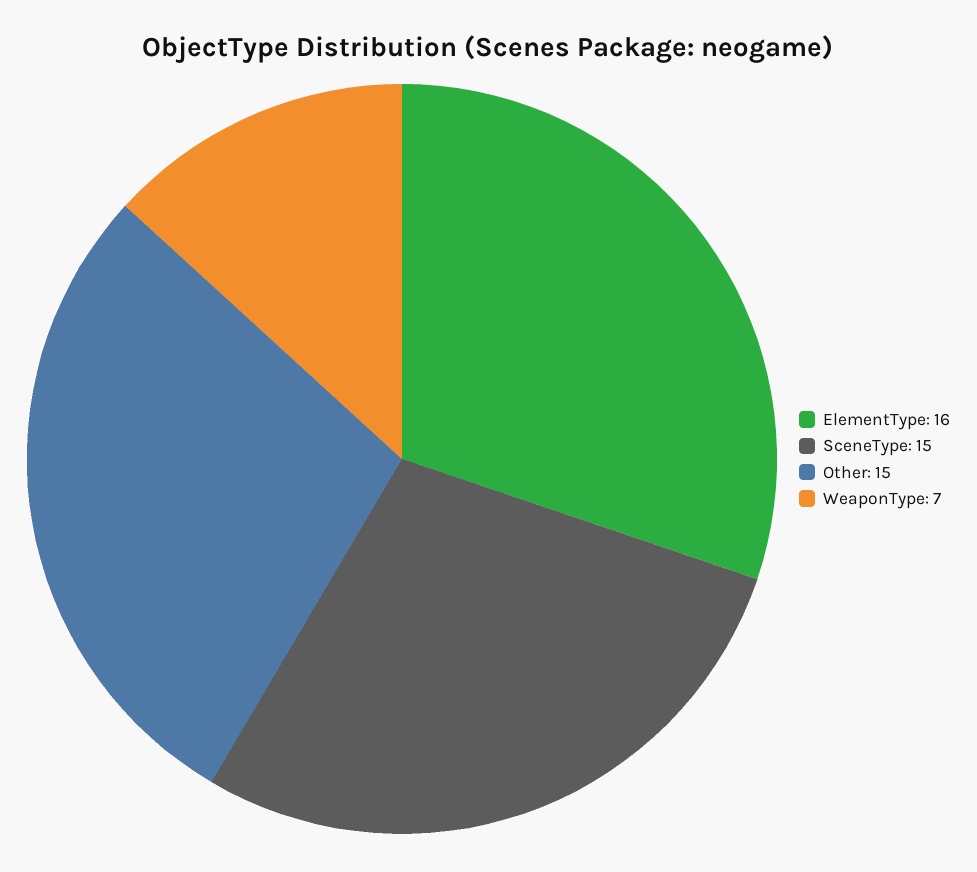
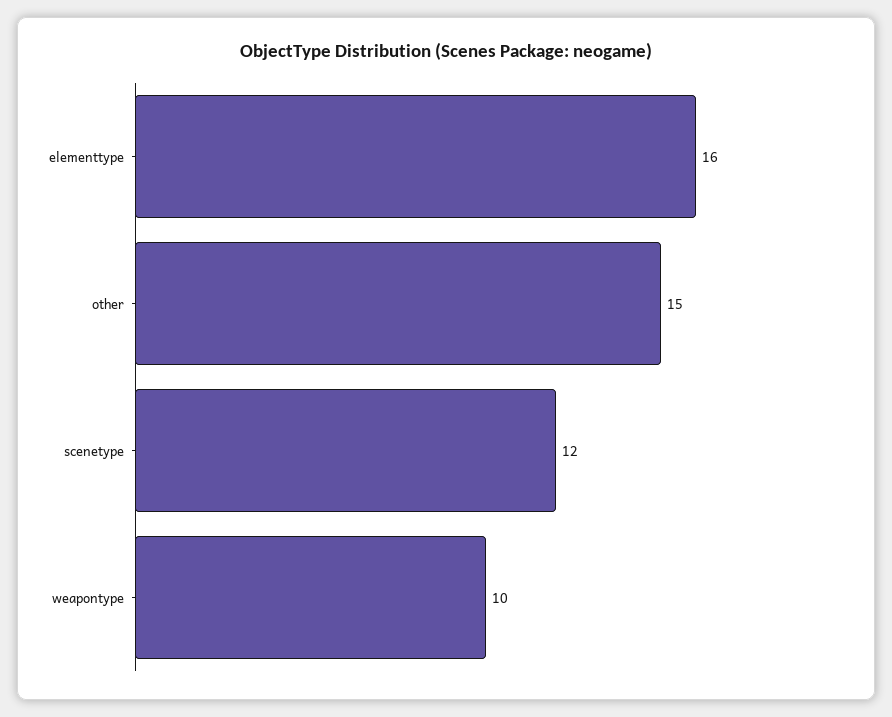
  {
    "ElementType": 16,
-   "SceneType": 15,
+   "SceneType": 12,
    "Other": 15,
-   "WeaponType": 7
+   "WeaponType": 10
  }

